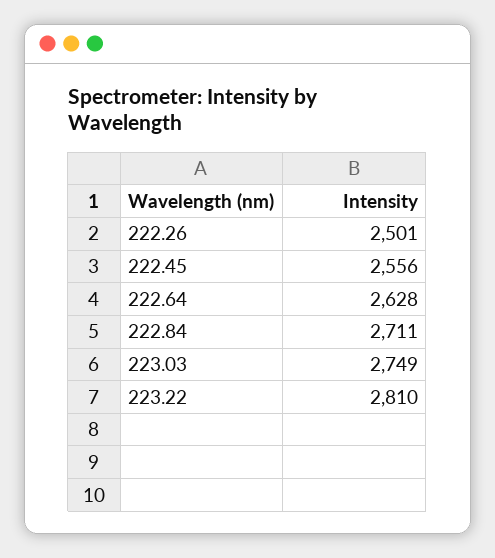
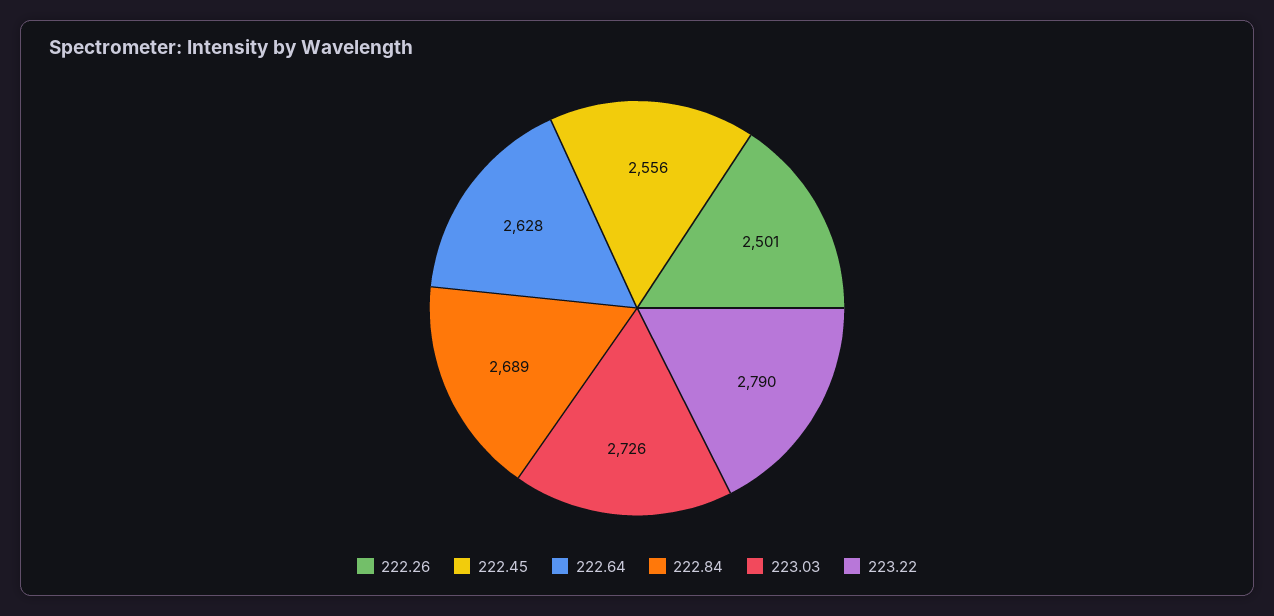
  {
    "222.26": 2501,
    "222.45": 2556,
    "222.64": 2628,
-   "222.84": 2711,
+   "222.84": 2689,
-   "223.03": 2749,
+   "223.03": 2726,
-   "223.22": 2810
+   "223.22": 2790
  }

